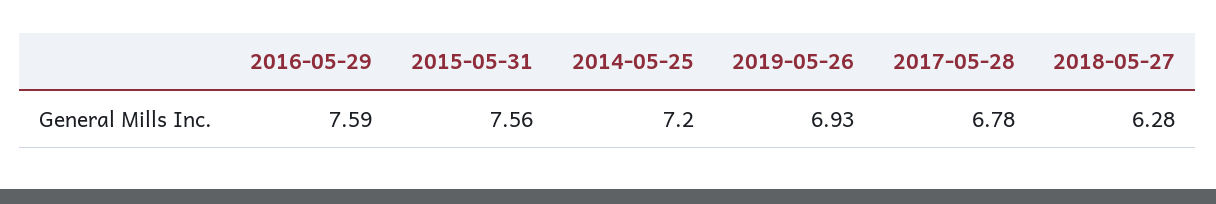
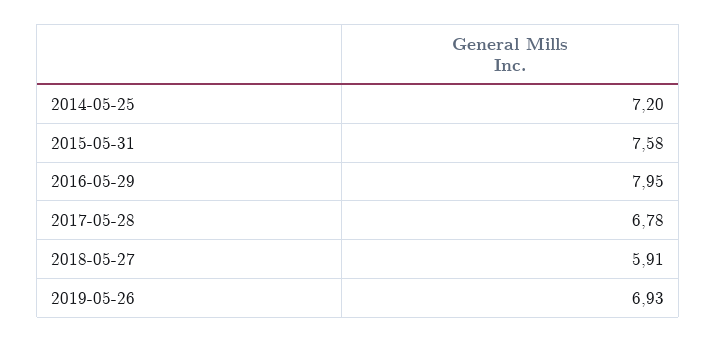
  {
-   "2016-05-29": 7.59,
+   "2016-05-29": 7.95,
-   "2015-05-31": 7.56,
+   "2015-05-31": 7.58,
    "2014-05-25": 7.2,
    "2019-05-26": 6.93,
    "2017-05-28": 6.78,
-   "2018-05-27": 6.28
+   "2018-05-27": 5.91
  }

